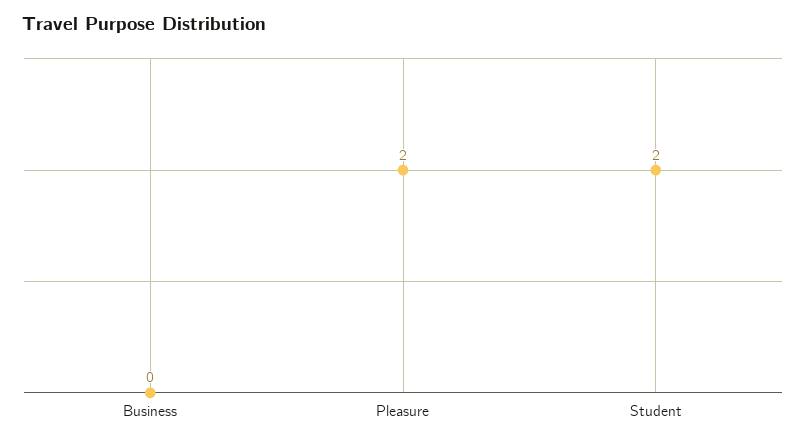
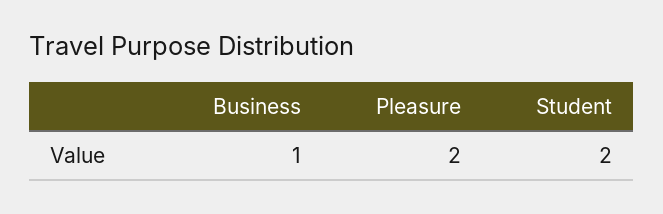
  {
-   "Business": 0,
+   "Business": 1,
    "Pleasure": 2,
    "Student": 2
  }

